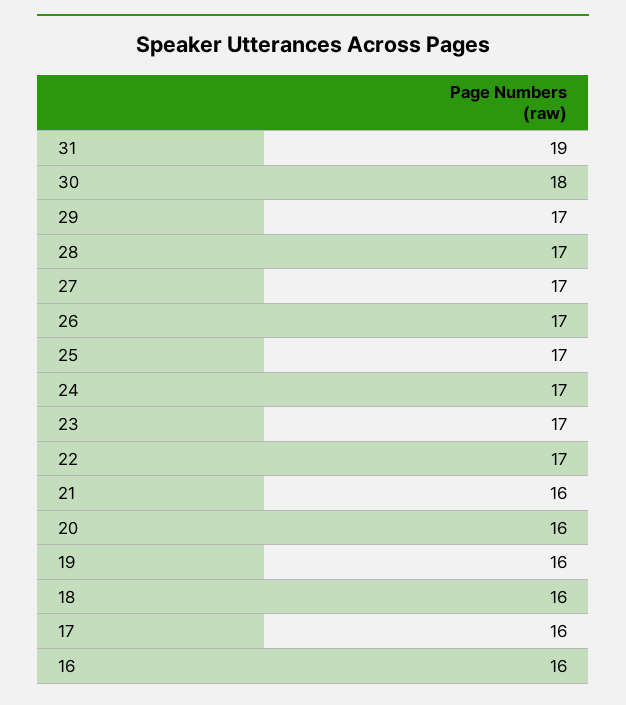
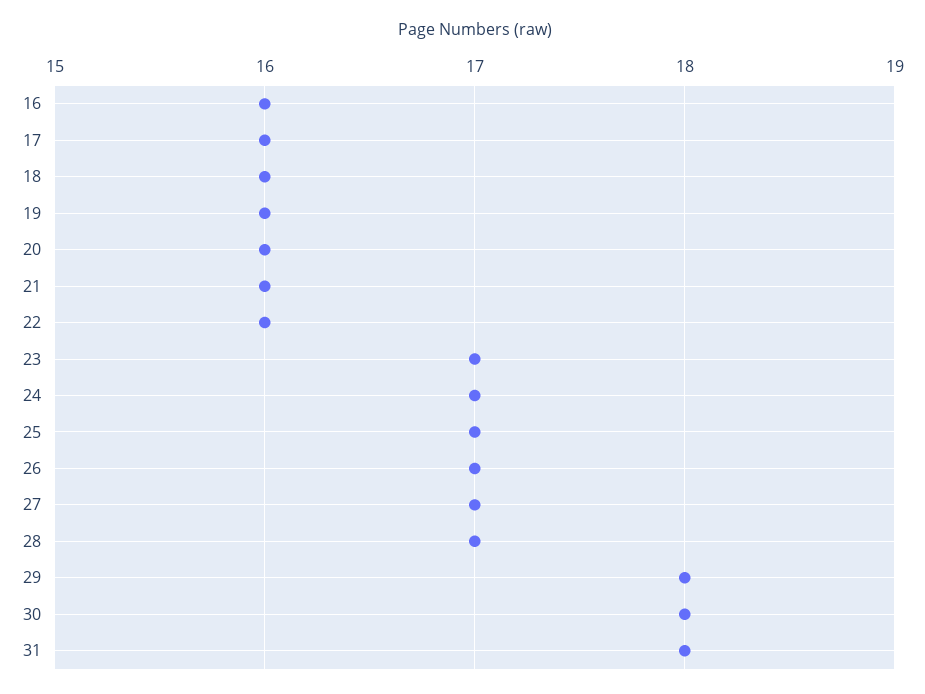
  {
-   "31": 19,
+   "31": 18,
    "30": 18,
-   "29": 17,
+   "29": 18,
    "28": 17,
    "27": 17,
    "26": 17,
    "25": 17,
    "24": 17,
    "23": 17,
-   "22": 17,
+   "22": 16,
    "21": 16,
    "20": 16,
    "19": 16,
    "18": 16,
    "17": 16,
    "16": 16
  }

